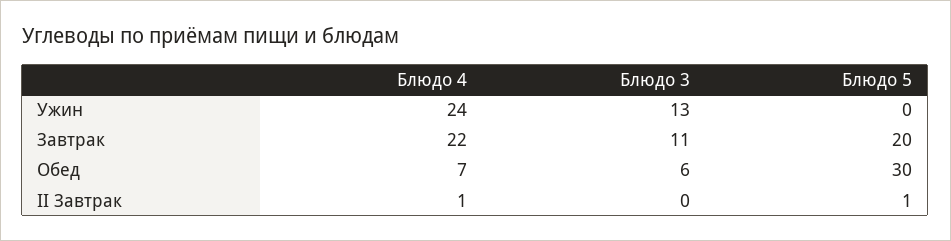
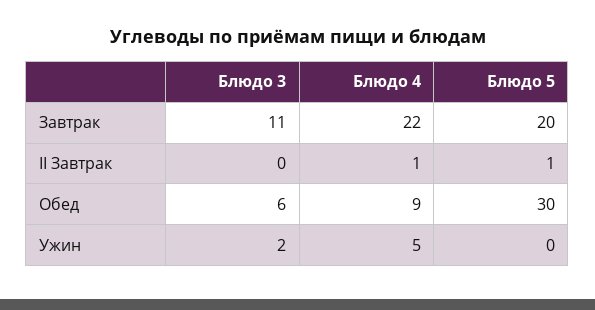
  {
    "Блюдо 4": {
-     "Ужин": 24,
+     "Ужин": 5,
      "Завтрак": 22,
-     "Обед": 7,
+     "Обед": 9,
      "II Завтрак": 1
    },
    "Блюдо 3": {
-     "Ужин": 13,
+     "Ужин": 2,
      "Завтрак": 11,
      "Обед": 6,
      "II Завтрак": 0
    },
    "Блюдо 5": {
      "Ужин": 0,
      "Завтрак": 20,
      "Обед": 30,
      "II Завтрак": 1
    }
  }

